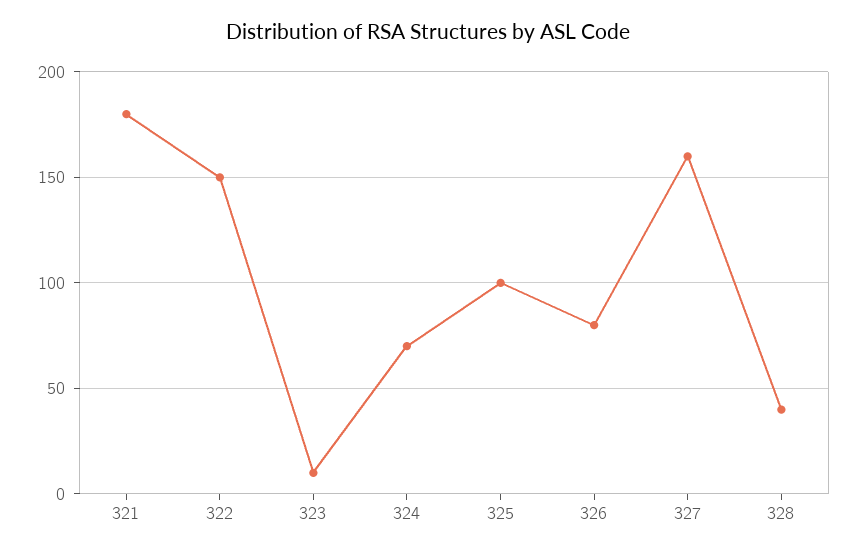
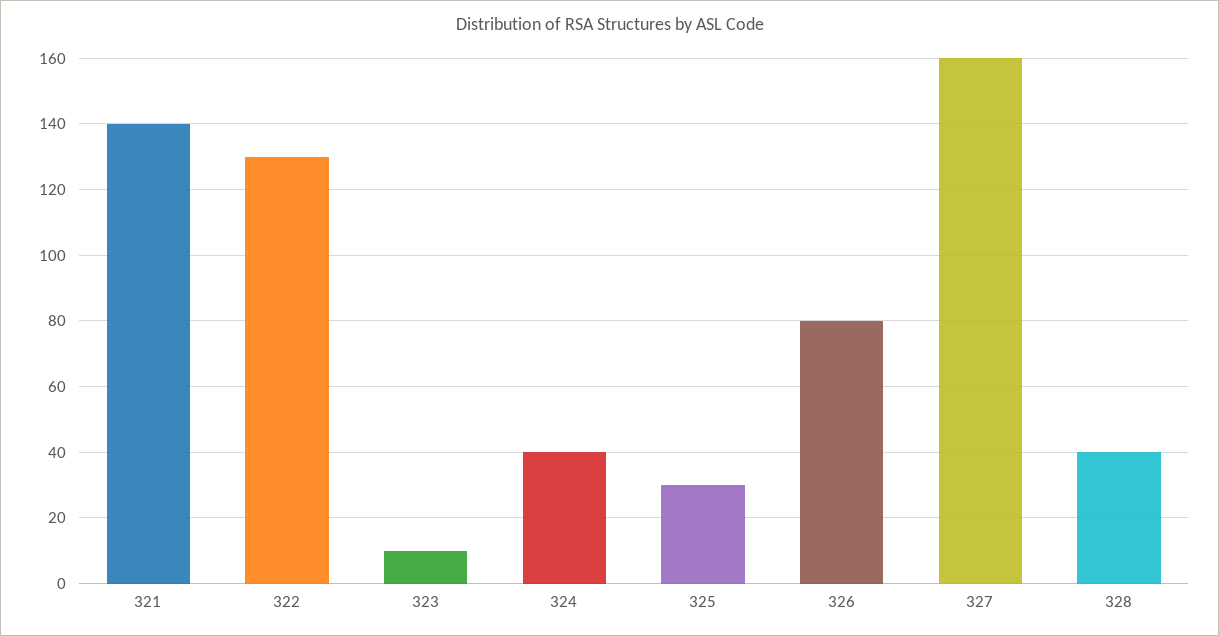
  {
-   "321": 180,
+   "321": 140,
-   "322": 150,
+   "322": 130,
    "323": 10,
-   "324": 70,
+   "324": 40,
-   "325": 100,
+   "325": 30,
    "326": 80,
    "327": 160,
    "328": 40
  }

